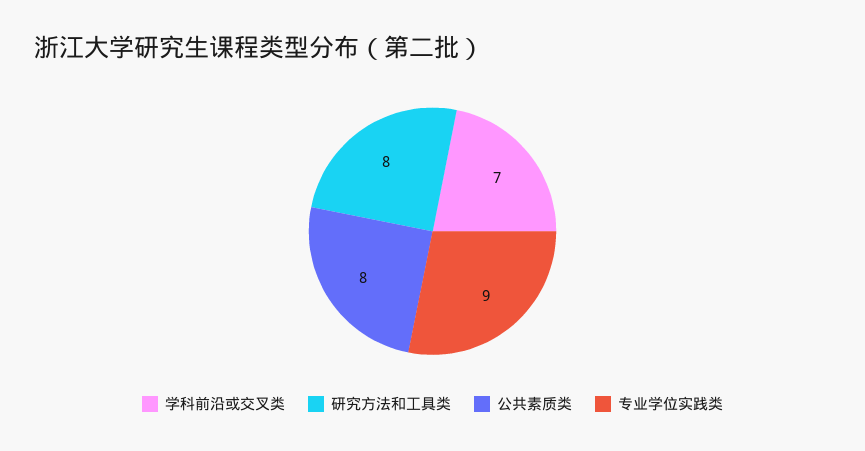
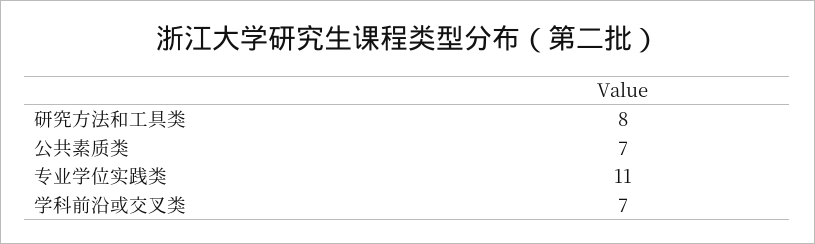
  {
    "学科前沿或交叉类": 7,
    "研究方法和工具类": 8,
-   "公共素质类": 8,
+   "公共素质类": 7,
-   "专业学位实践类": 9
+   "专业学位实践类": 11
  }

